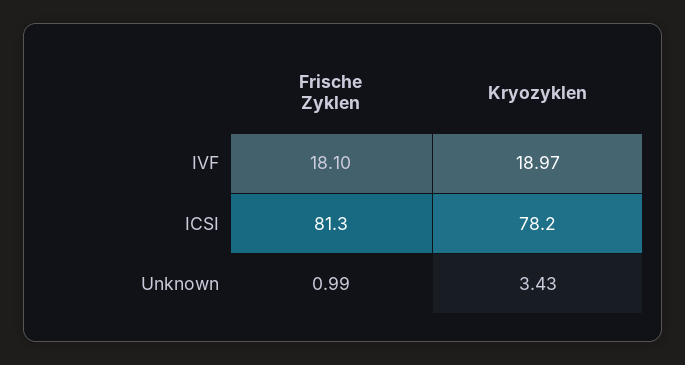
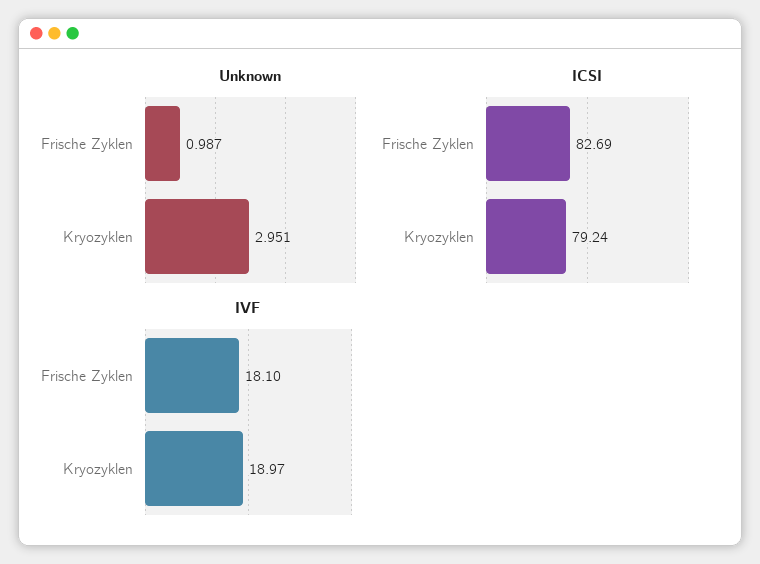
  {
    "IVF": {
      "Frische Zyklen": 18.1,
      "Kryozyklen": 18.97
    },
    "ICSI": {
-     "Frische Zyklen": 81.3,
+     "Frische Zyklen": 82.69,
-     "Kryozyklen": 78.2
+     "Kryozyklen": 79.24
    },
    "Unknown": {
      "Frische Zyklen": 0.987,
-     "Kryozyklen": 3.43
+     "Kryozyklen": 2.951
    }
  }

